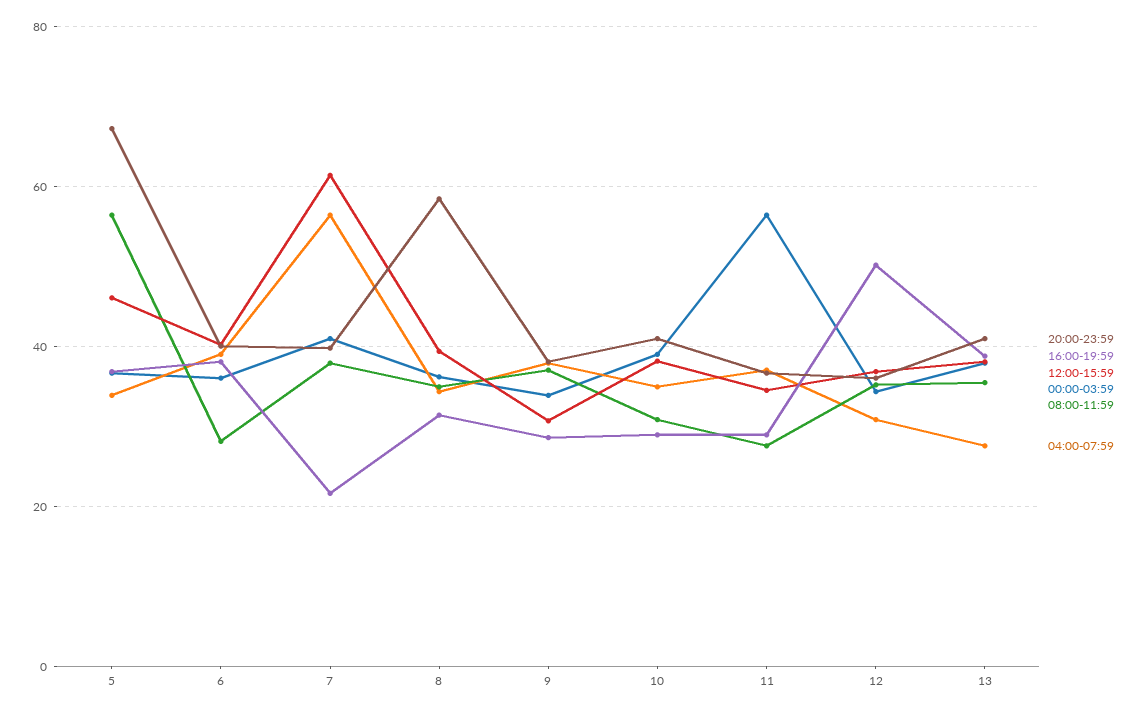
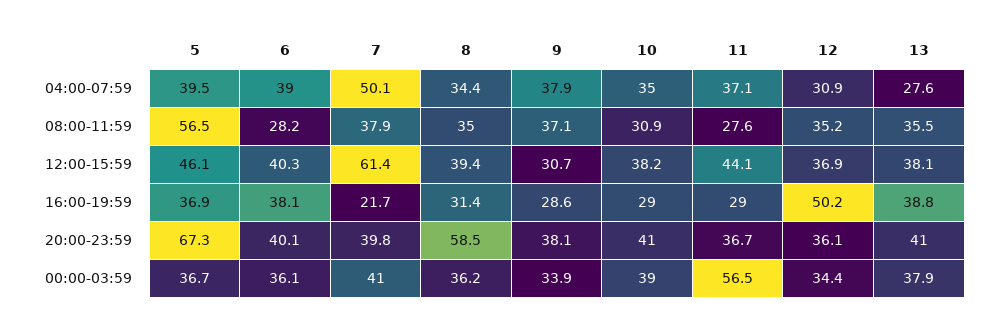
  {
    "20:00-23:59": {
      "5": 67.3,
      "6": 40.1,
      "7": 39.8,
      "8": 58.5,
      "9": 38.1,
      "10": 41,
      "11": 36.7,
      "12": 36.1,
      "13": 41
    },
    "16:00-19:59": {
      "5": 36.9,
      "6": 38.1,
      "7": 21.7,
      "8": 31.4,
      "9": 28.6,
      "10": 29,
      "11": 29,
      "12": 50.2,
      "13": 38.8
    },
    "12:00-15:59": {
      "5": 46.1,
      "6": 40.3,
      "7": 61.4,
      "8": 39.4,
      "9": 30.7,
      "10": 38.2,
-     "11": 34,
+     "11": 44.1,
      "12": 36.9,
      "13": 38.1
    },
    "00:00-03:59": {
      "5": 36.7,
      "6": 36.1,
      "7": 41,
      "8": 36.2,
      "9": 33.9,
      "10": 39,
      "11": 56.5,
      "12": 34.4,
      "13": 37.9
    },
    "08:00-11:59": {
      "5": 56.5,
      "6": 28.2,
      "7": 37.9,
      "8": 35,
      "9": 37.1,
      "10": 30.9,
      "11": 27.6,
      "12": 35.2,
      "13": 35.5
    },
    "04:00-07:59": {
-     "5": 34,
+     "5": 39.5,
      "6": 39,
-     "7": 56,
+     "7": 50.1,
      "8": 34.4,
      "9": 37.9,
      "10": 35,
      "11": 37.1,
      "12": 30.9,
      "13": 27.6
    }
  }

